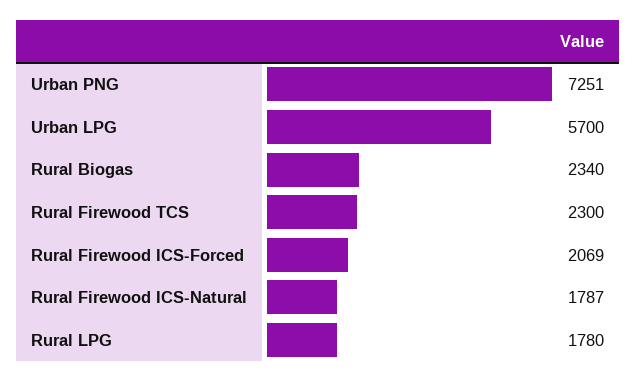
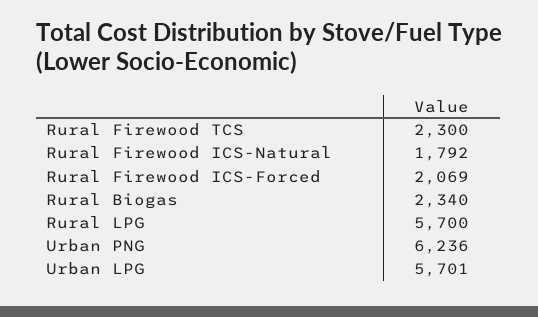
  {
-   "Urban PNG": 7251,
+   "Urban PNG": 6236,
-   "Urban LPG": 5700,
+   "Urban LPG": 5701,
    "Rural Biogas": 2340,
    "Rural Firewood TCS": 2300,
    "Rural Firewood ICS-Forced": 2069,
-   "Rural Firewood ICS-Natural": 1787,
+   "Rural Firewood ICS-Natural": 1792,
-   "Rural LPG": 1780
+   "Rural LPG": 5700
  }

